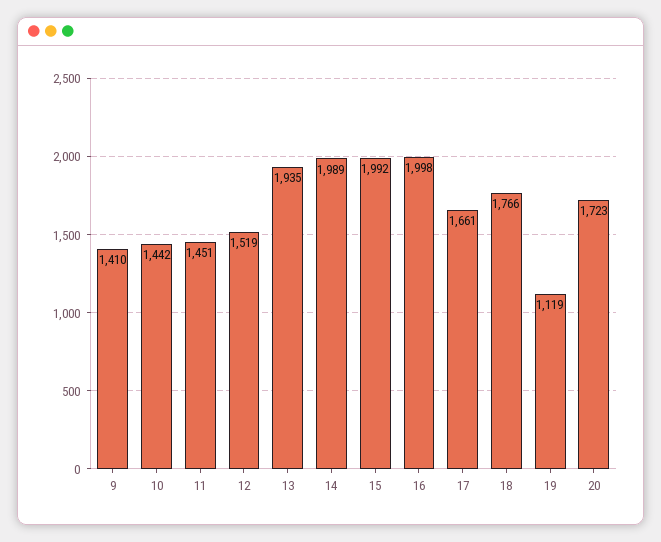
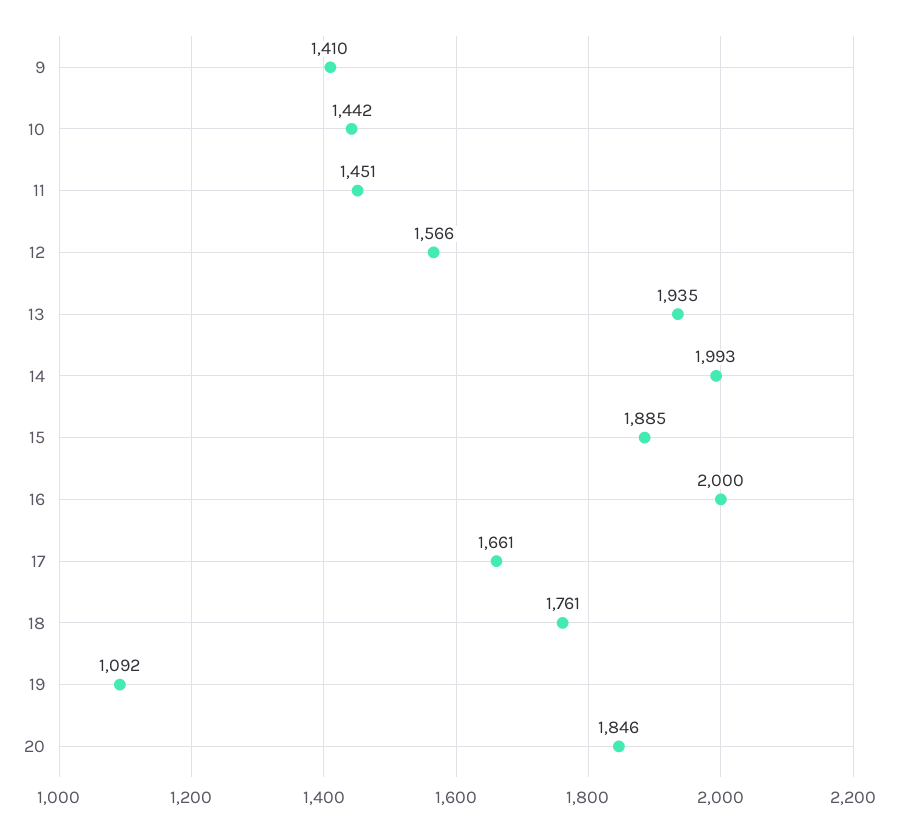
  {
    "9": 1410,
    "10": 1442,
    "11": 1451,
-   "12": 1519,
+   "12": 1566,
    "13": 1935,
-   "14": 1989,
+   "14": 1993,
-   "15": 1992,
+   "15": 1885,
-   "16": 1998,
+   "16": 2000,
    "17": 1661,
-   "18": 1766,
+   "18": 1761,
-   "19": 1119,
+   "19": 1092,
-   "20": 1723
+   "20": 1846
  }

